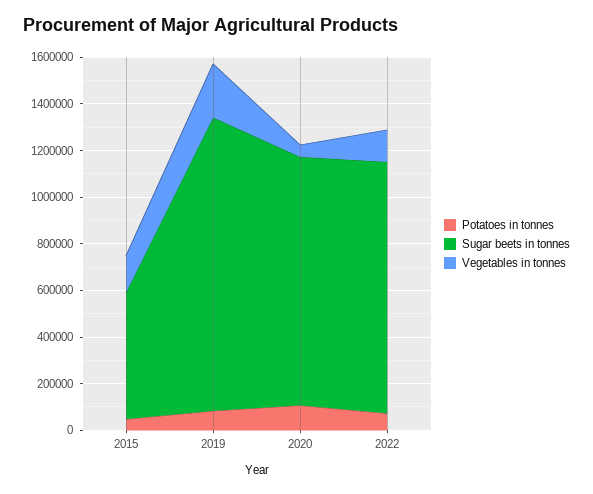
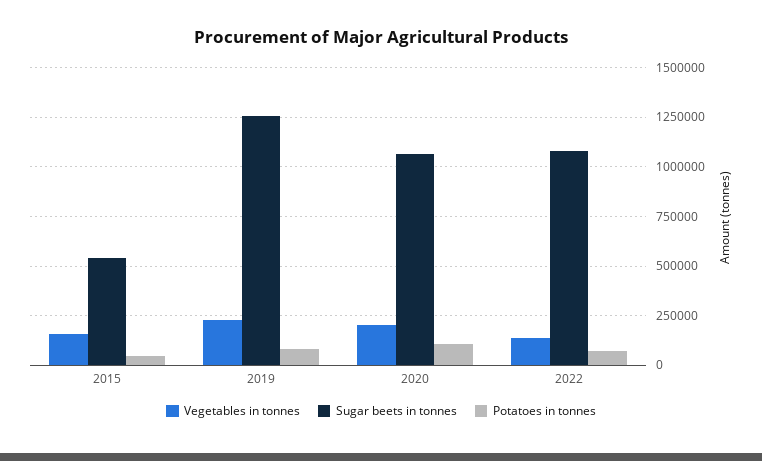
  {
    "Potatoes in tonnes": {
      "2015": 50000,
      "2019": 100000,
      "2020": 100000,
      "2022": 50000
    },
    "Sugar beets in tonnes": {
      "2015": 550000,
      "2019": 1250000,
      "2020": 1050000,
      "2022": 1100000
    },
    "Vegetables in tonnes": {
      "2015": 150000,
      "2019": 250000,
-     "2020": 50000,
+     "2020": 200000,
      "2022": 150000
    }
  }

